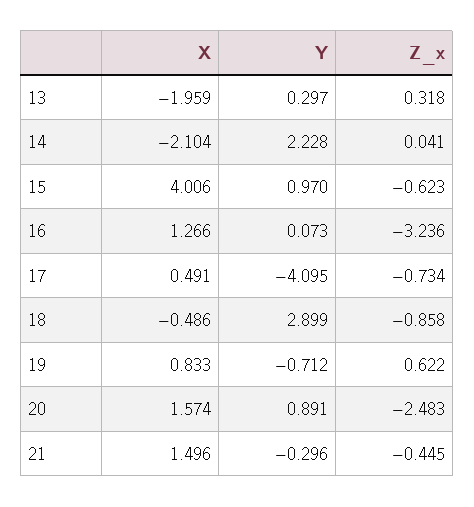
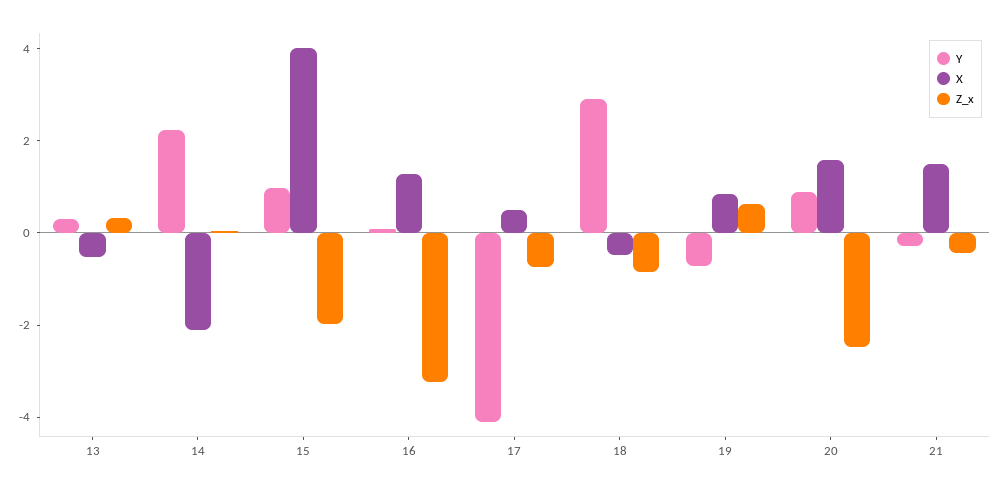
  {
    "X": {
-     "13": -1.959,
+     "13": -0.5,
      "14": -2.104,
      "15": 4.006,
      "16": 1.266,
      "17": 0.491,
      "18": -0.486,
      "19": 0.833,
      "20": 1.574,
      "21": 1.496
    },
    "Y": {
      "13": 0.297,
      "14": 2.228,
      "15": 0.97,
      "16": 0.073,
      "17": -4.095,
      "18": 2.899,
      "19": -0.712,
      "20": 0.891,
      "21": -0.296
    },
    "Z_x": {
      "13": 0.318,
      "14": 0.041,
-     "15": -0.623,
+     "15": -2,
      "16": -3.236,
      "17": -0.734,
      "18": -0.858,
      "19": 0.622,
      "20": -2.483,
      "21": -0.445
    }
  }

